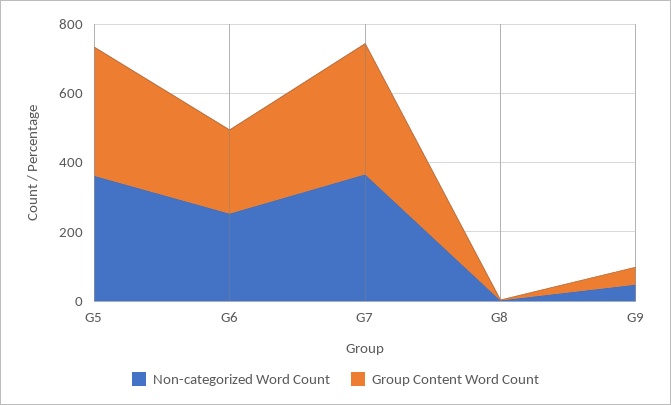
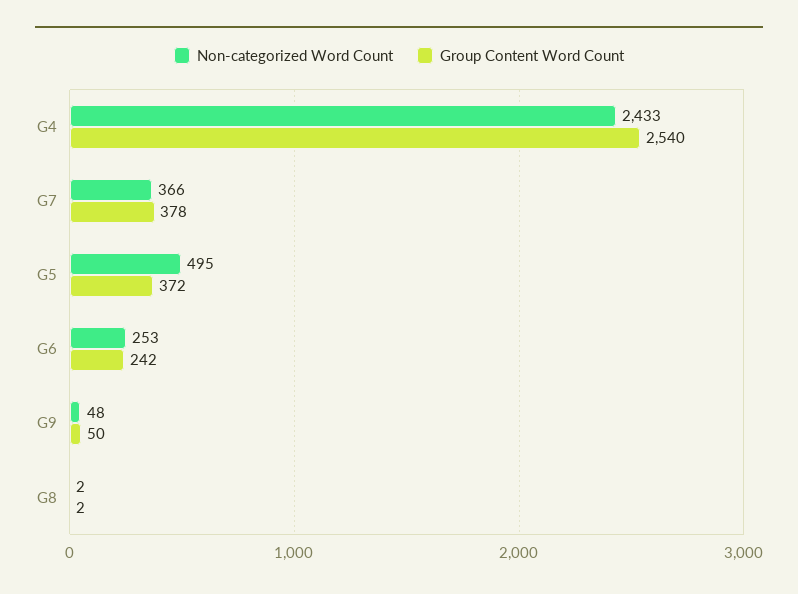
  {
    "Non-categorized Word Count": {
-     "G5": 350,
+     "G5": 495,
      "G6": 253,
      "G7": 366,
      "G8": 2,
-     "G9": 48
+     "G9": 48,
+     "G4": 2433
    },
    "Group Content Word Count": {
      "G5": 372,
      "G6": 242,
      "G7": 378,
      "G8": 2,
-     "G9": 50
+     "G9": 50,
+     "G4": 2540
    }
  }

